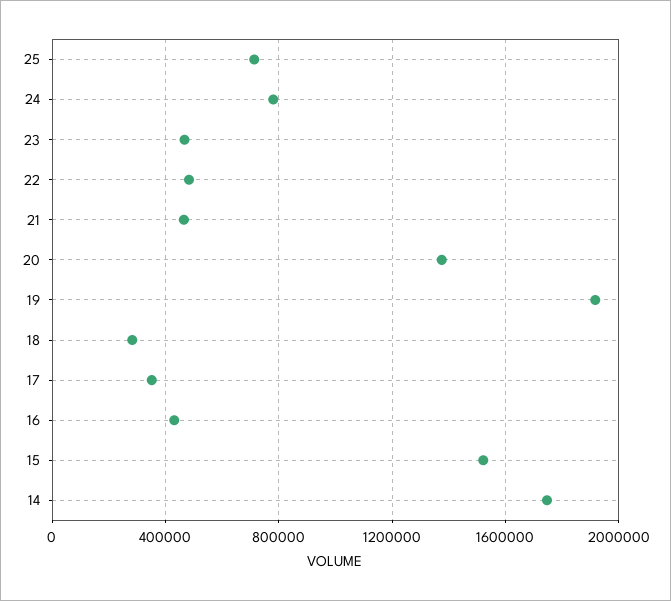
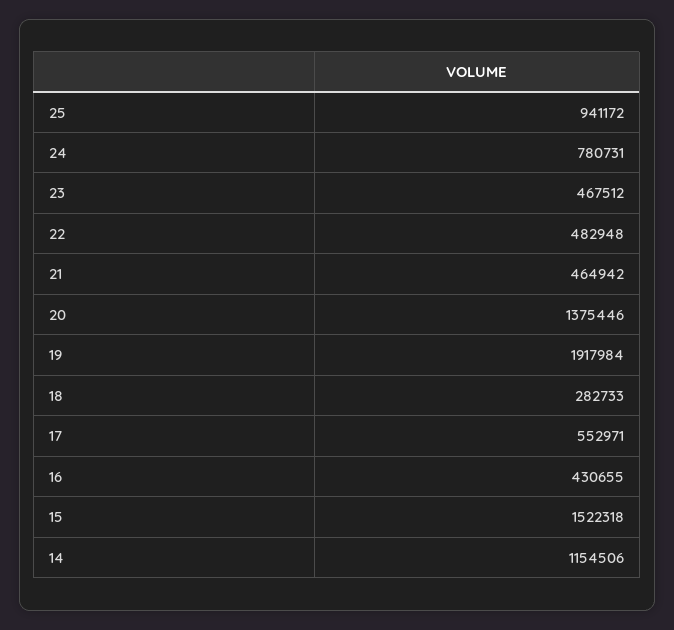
  {
-   "25": 700000,
+   "25": 941172,
    "24": 780731,
    "23": 467512,
    "22": 482948,
    "21": 464942,
    "20": 1375446,
    "19": 1917984,
    "18": 282733,
-   "17": 350000,
+   "17": 552971,
    "16": 430655,
    "15": 1522318,
-   "14": 1750000
+   "14": 1154506
  }

